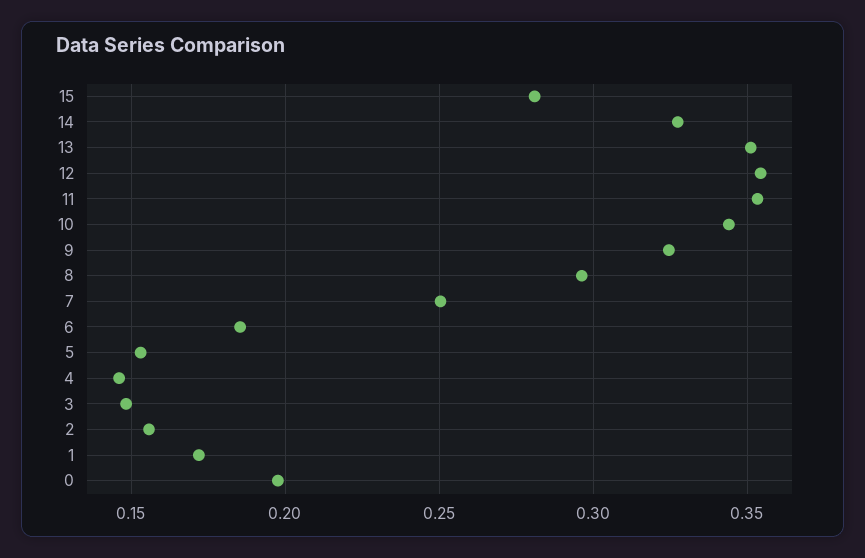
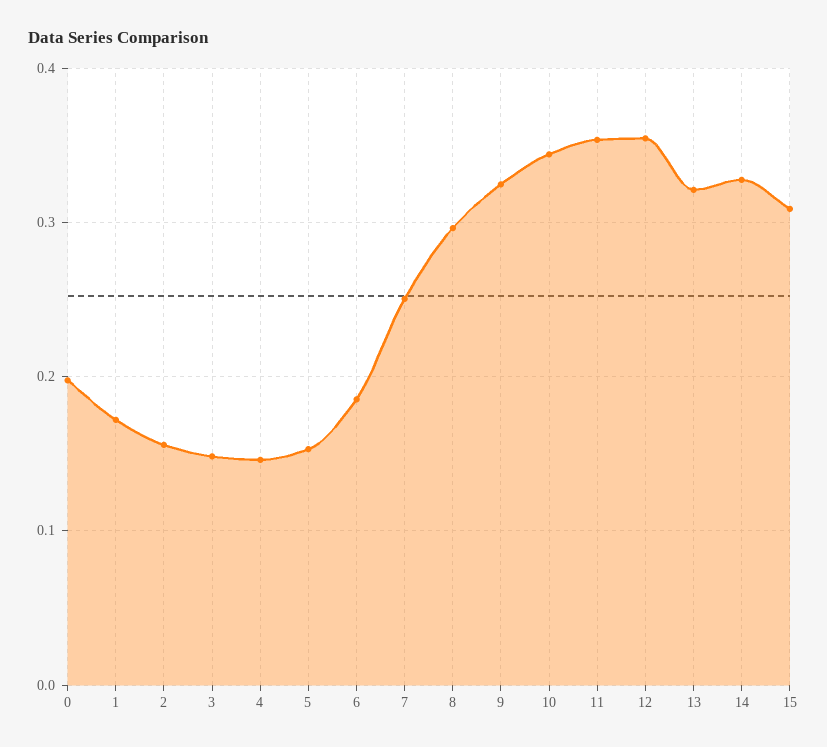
  {
-   "15": 0.28,
+   "15": 0.31,
    "14": 0.33,
-   "13": 0.35,
+   "13": 0.32,
    "12": 0.355,
    "11": 0.355,
    "10": 0.345,
    "9": 0.325,
    "8": 0.295,
    "7": 0.25,
    "6": 0.185,
    "5": 0.155,
    "4": 0.145,
    "3": 0.15,
    "2": 0.155,
    "1": 0.17,
    "0": 0.2
  }

